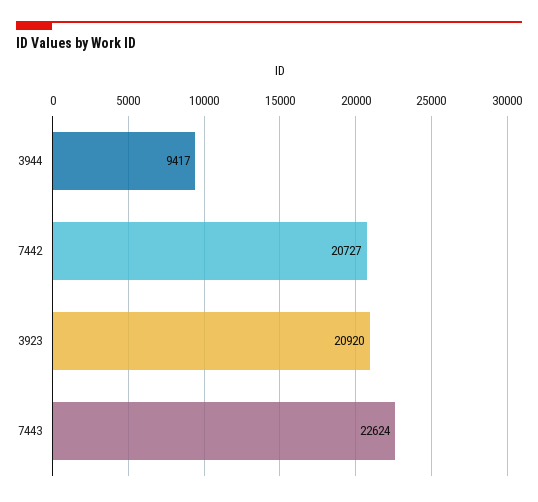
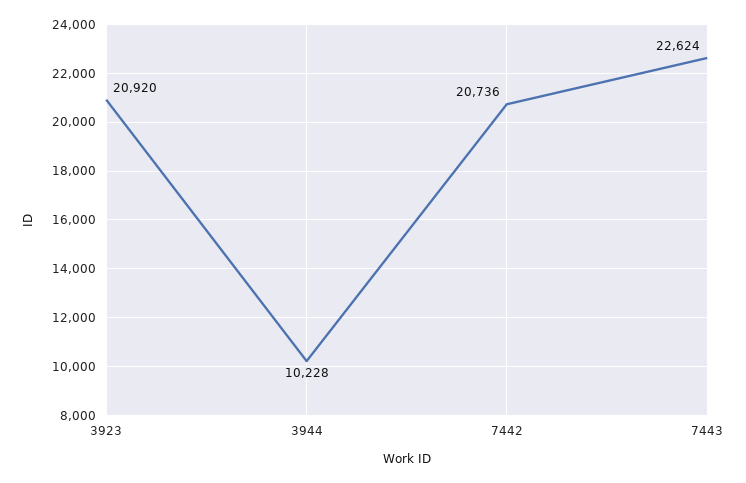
  {
-   "3944": 9417,
+   "3944": 10228,
-   "7442": 20727,
+   "7442": 20736,
    "3923": 20920,
    "7443": 22624
  }

